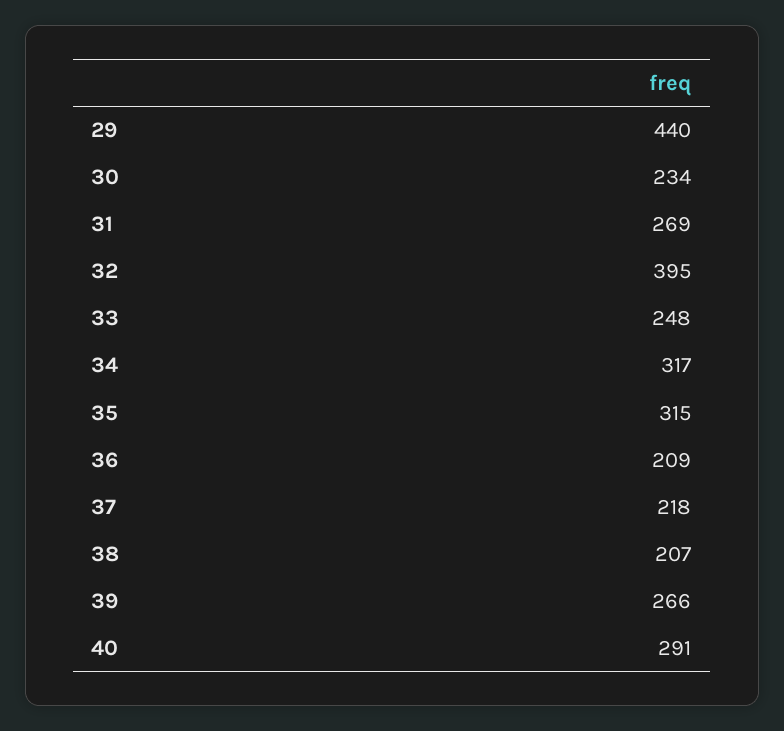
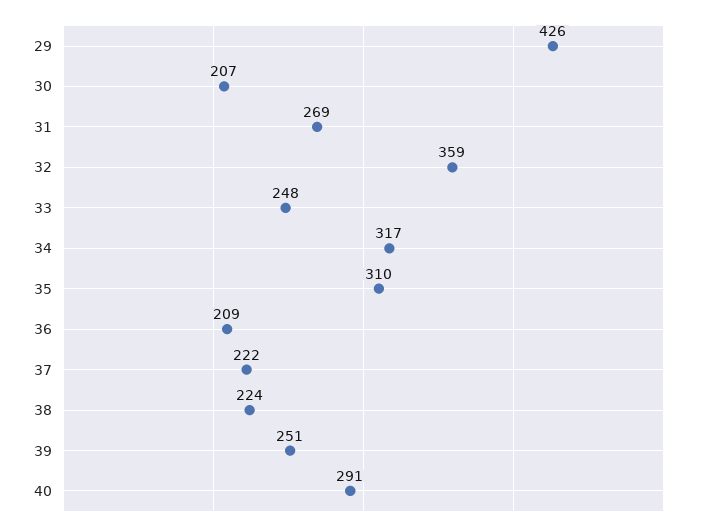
  {
-   "29": 440,
+   "29": 426,
-   "30": 234,
+   "30": 207,
    "31": 269,
-   "32": 395,
+   "32": 359,
    "33": 248,
    "34": 317,
-   "35": 315,
+   "35": 310,
    "36": 209,
-   "37": 218,
+   "37": 222,
-   "38": 207,
+   "38": 224,
-   "39": 266,
+   "39": 251,
    "40": 291
  }

